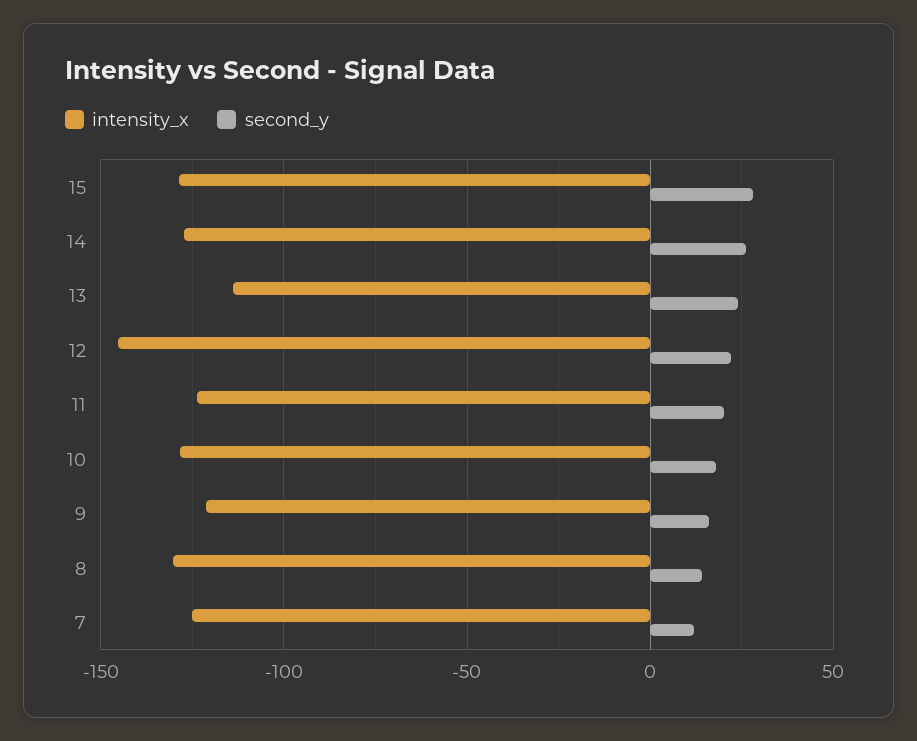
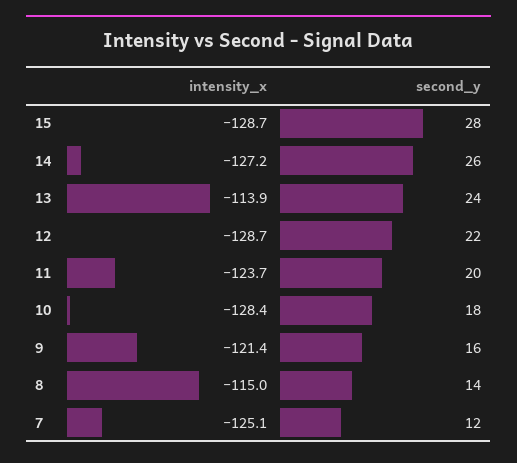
  {
    "intensity_x": {
      "15": -128.7,
      "14": -127.2,
      "13": -113.9,
-     "12": -145,
+     "12": -128.7,
      "11": -123.7,
      "10": -128.4,
      "9": -121.4,
-     "8": -130,
+     "8": -115,
      "7": -125.1
    },
    "second_y": {
      "15": 28,
      "14": 26,
      "13": 24,
      "12": 22,
      "11": 20,
      "10": 18,
      "9": 16,
      "8": 14,
      "7": 12
    }
  }

